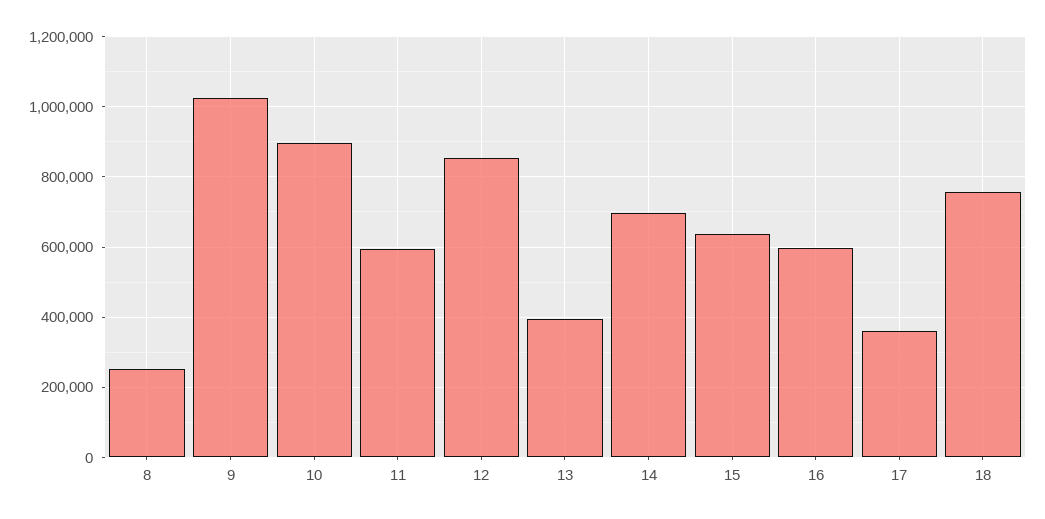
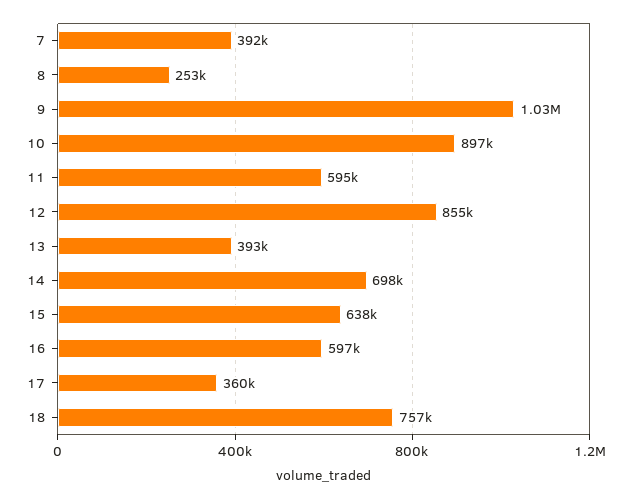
  {
    "8": 253000,
    "9": 1030000,
    "10": 897000,
    "11": 595000,
    "12": 855000,
    "13": 393000,
    "14": 698000,
    "15": 638000,
    "16": 597000,
    "17": 360000,
-   "18": 757000
+   "18": 757000,
+   "7": 392000
  }

